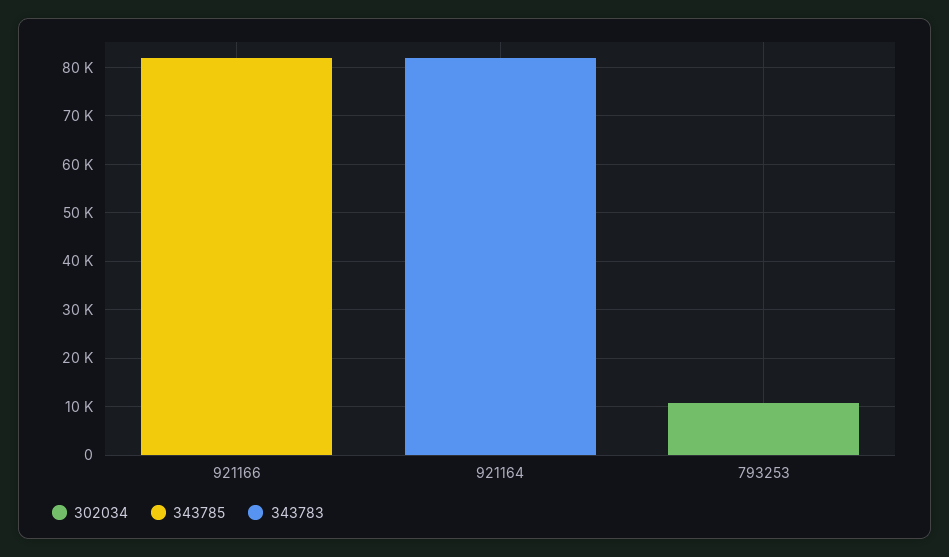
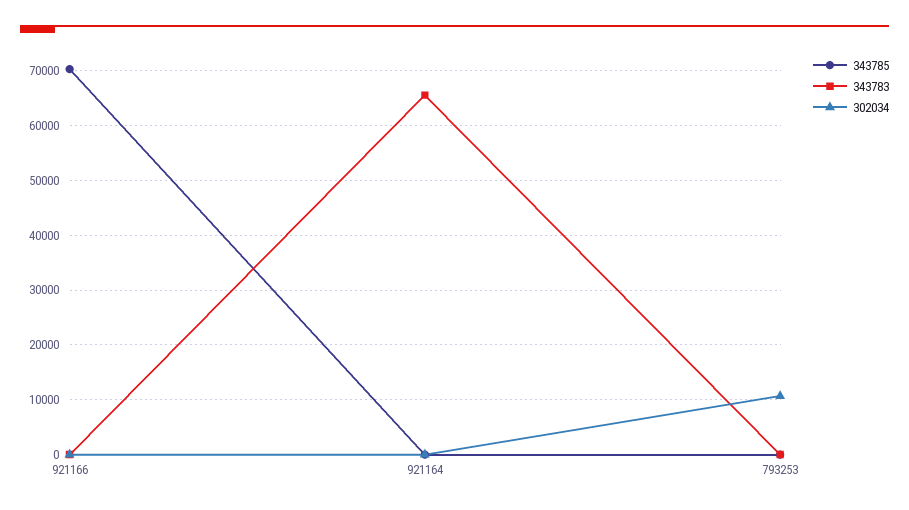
  {
    "302034": {
      "921166": 0,
      "921164": 0,
      "793253": 10000
    },
    "343785": {
-     "921166": 82000,
+     "921166": 70000,
      "921164": 0,
      "793253": 0
    },
    "343783": {
      "921166": 0,
-     "921164": 82000,
+     "921164": 66000,
      "793253": 0
    }
  }

